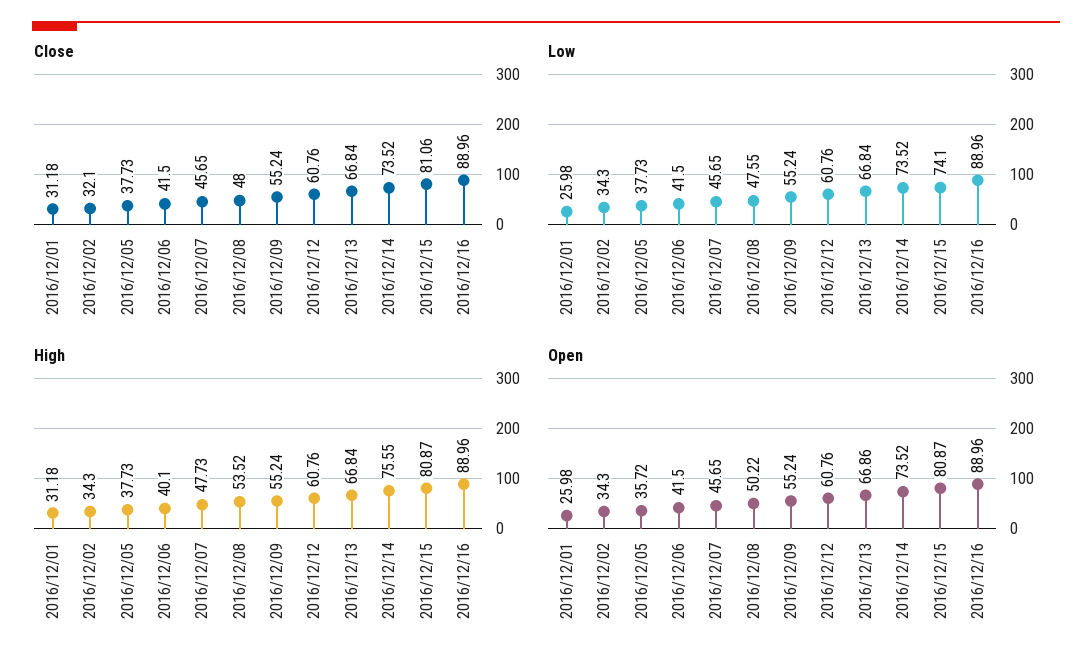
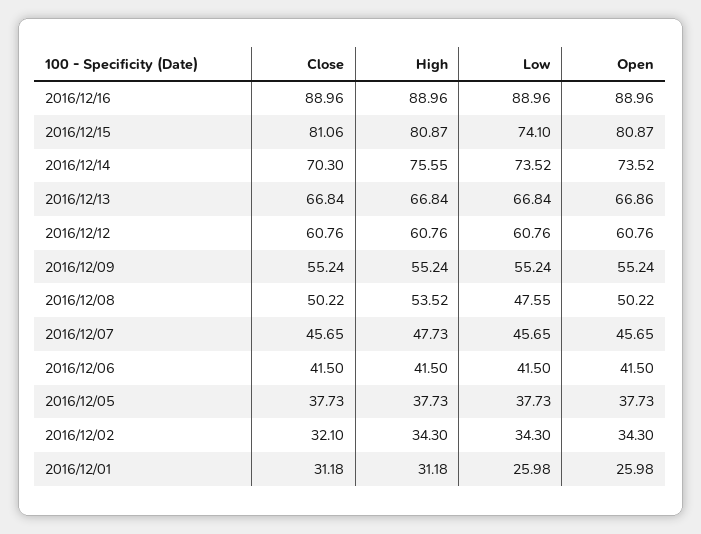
  {
    "Close": {
      "2016/12/01": 31.18,
      "2016/12/02": 32.1,
      "2016/12/05": 37.73,
      "2016/12/06": 41.5,
      "2016/12/07": 45.65,
-     "2016/12/08": 48,
+     "2016/12/08": 50.22,
      "2016/12/09": 55.24,
      "2016/12/12": 60.76,
      "2016/12/13": 66.84,
-     "2016/12/14": 73.52,
+     "2016/12/14": 70.3,
      "2016/12/15": 81.06,
      "2016/12/16": 88.96
    },
    "Low": {
      "2016/12/01": 25.98,
      "2016/12/02": 34.3,
      "2016/12/05": 37.73,
      "2016/12/06": 41.5,
      "2016/12/07": 45.65,
      "2016/12/08": 47.55,
      "2016/12/09": 55.24,
      "2016/12/12": 60.76,
      "2016/12/13": 66.84,
      "2016/12/14": 73.52,
      "2016/12/15": 74.1,
      "2016/12/16": 88.96
    },
    "High": {
      "2016/12/01": 31.18,
      "2016/12/02": 34.3,
      "2016/12/05": 37.73,
-     "2016/12/06": 40.1,
+     "2016/12/06": 41.5,
      "2016/12/07": 47.73,
      "2016/12/08": 53.52,
      "2016/12/09": 55.24,
      "2016/12/12": 60.76,
      "2016/12/13": 66.84,
      "2016/12/14": 75.55,
      "2016/12/15": 80.87,
      "2016/12/16": 88.96
    },
    "Open": {
      "2016/12/01": 25.98,
      "2016/12/02": 34.3,
-     "2016/12/05": 35.72,
+     "2016/12/05": 37.73,
      "2016/12/06": 41.5,
      "2016/12/07": 45.65,
      "2016/12/08": 50.22,
      "2016/12/09": 55.24,
      "2016/12/12": 60.76,
      "2016/12/13": 66.86,
      "2016/12/14": 73.52,
      "2016/12/15": 80.87,
      "2016/12/16": 88.96
    }
  }

